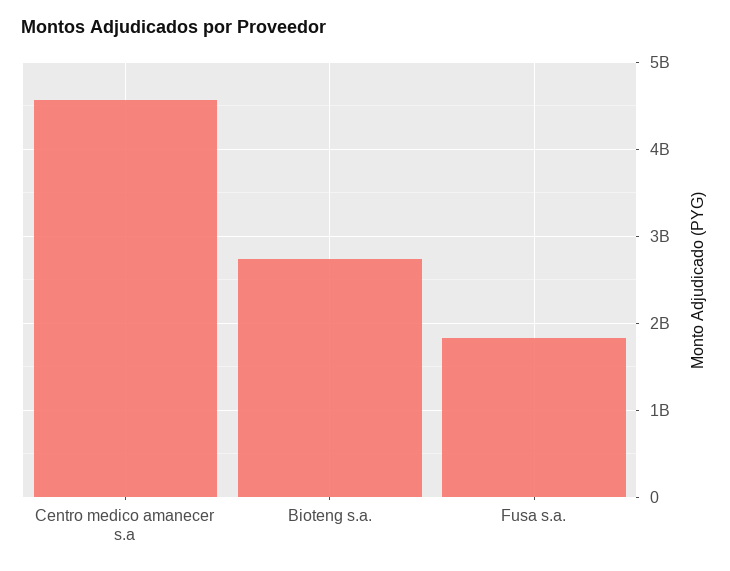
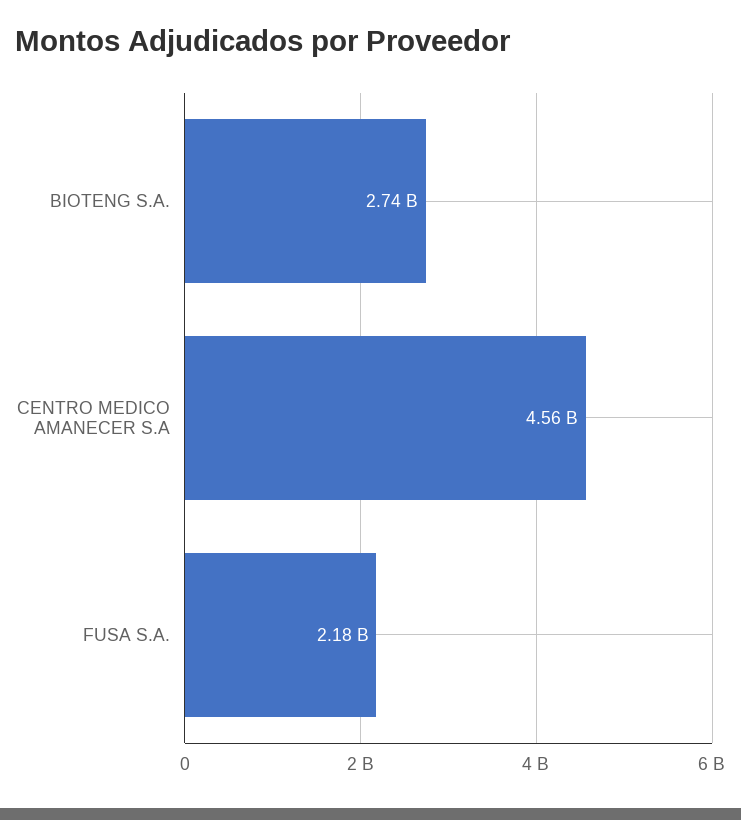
  {
    "Centro medico amanecer s.a": 4560000000,
    "Bioteng s.a.": 2740000000,
-   "Fusa s.a.": 1800000000
+   "Fusa s.a.": 2180000000
  }

